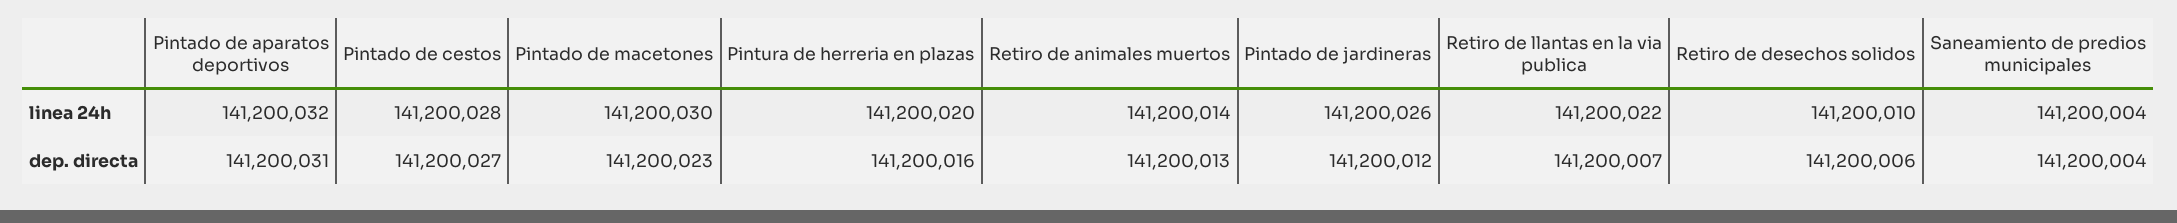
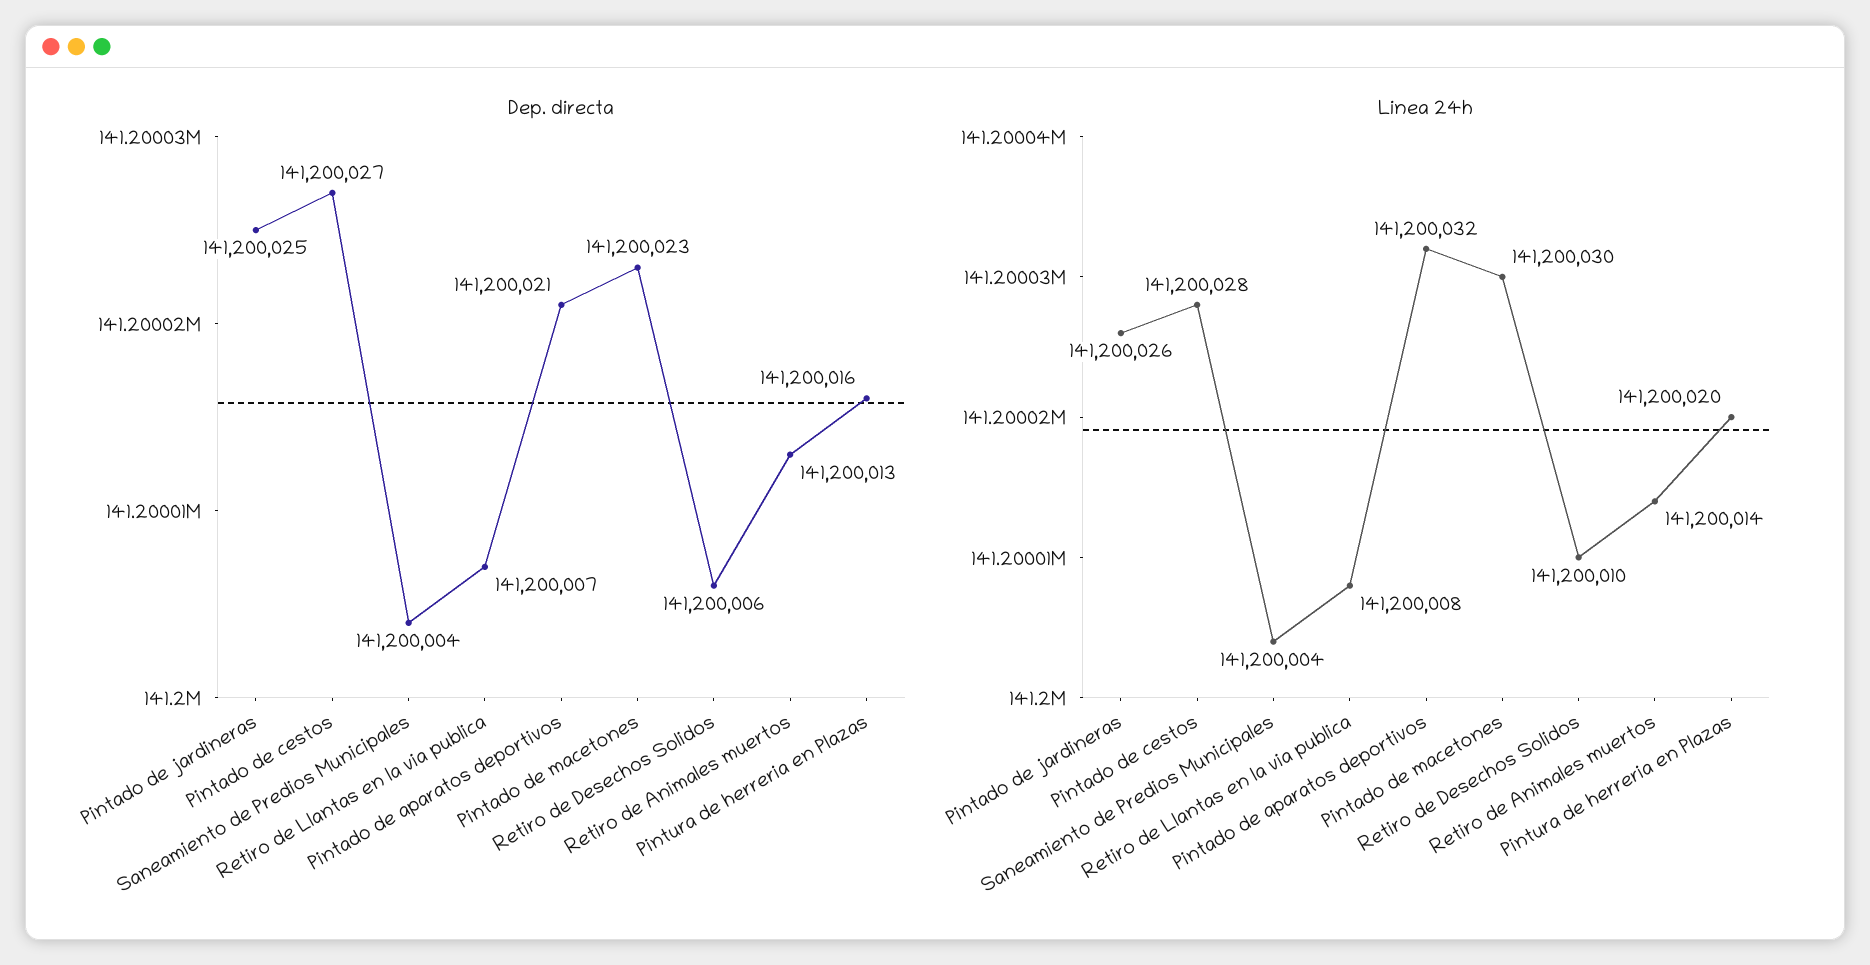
  {
    "linea 24h": {
      "Pintado de aparatos deportivos": 141200032,
      "Pintado de cestos": 141200028,
      "Pintado de macetones": 141200030,
      "Pintura de herreria en plazas": 141200020,
      "Retiro de animales muertos": 141200014,
      "Pintado de jardineras": 141200026,
-     "Retiro de llantas en la via publica": 141200022,
+     "Retiro de llantas en la via publica": 141200008,
      "Retiro de desechos solidos": 141200010,
      "Saneamiento de predios municipales": 141200004
    },
    "dep. directa": {
-     "Pintado de aparatos deportivos": 141200031,
+     "Pintado de aparatos deportivos": 141200021,
      "Pintado de cestos": 141200027,
      "Pintado de macetones": 141200023,
      "Pintura de herreria en plazas": 141200016,
      "Retiro de animales muertos": 141200013,
-     "Pintado de jardineras": 141200012,
+     "Pintado de jardineras": 141200025,
      "Retiro de llantas en la via publica": 141200007,
      "Retiro de desechos solidos": 141200006,
      "Saneamiento de predios municipales": 141200004
    }
  }

